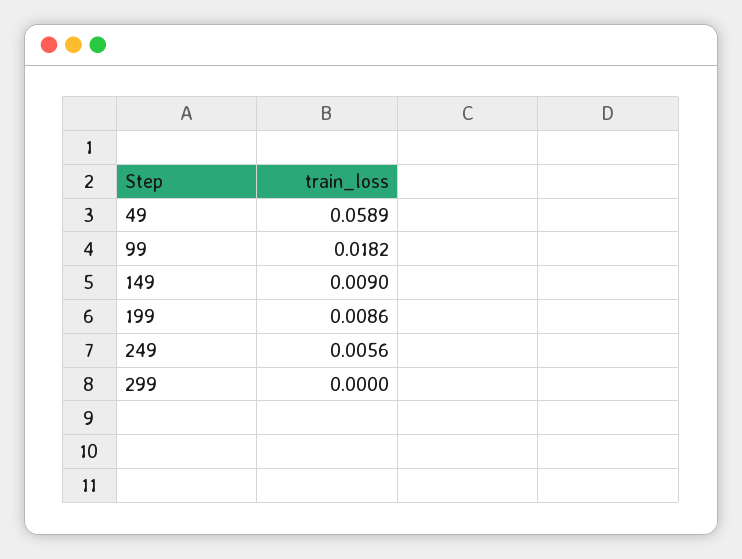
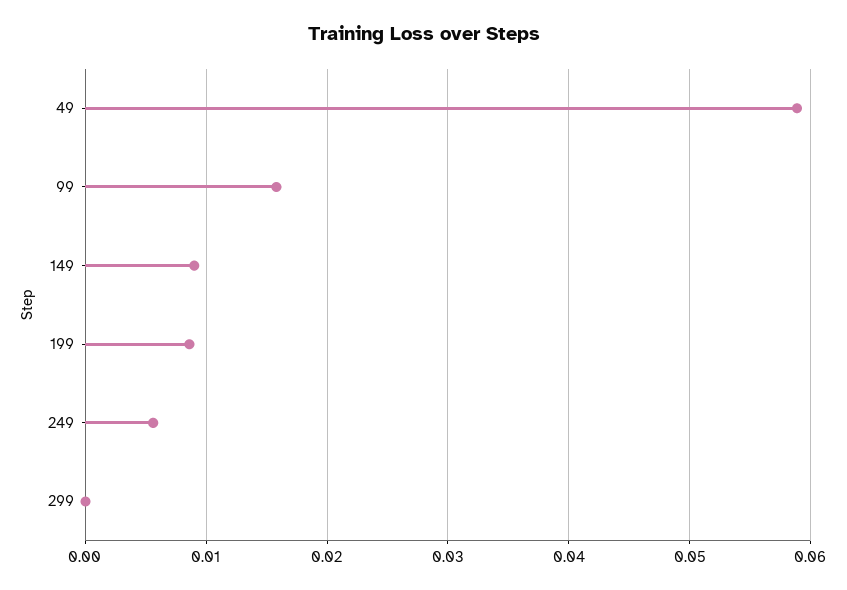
  {
    "49": 0.0589,
-   "99": 0.0182,
+   "99": 0.016,
    "149": 0.009,
    "199": 0.0086,
    "249": 0.0056,
    "299": 0
  }

